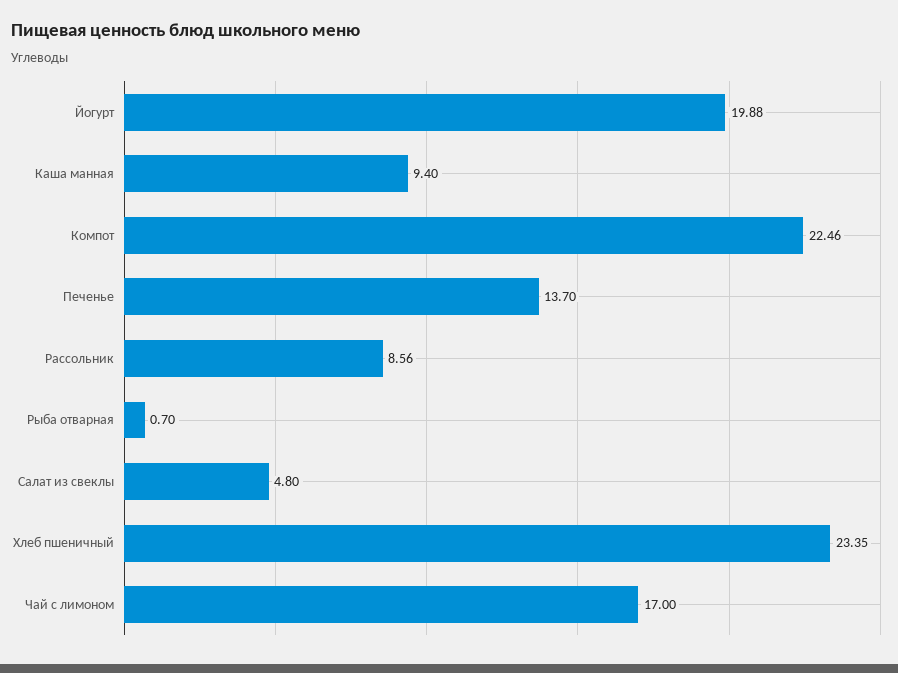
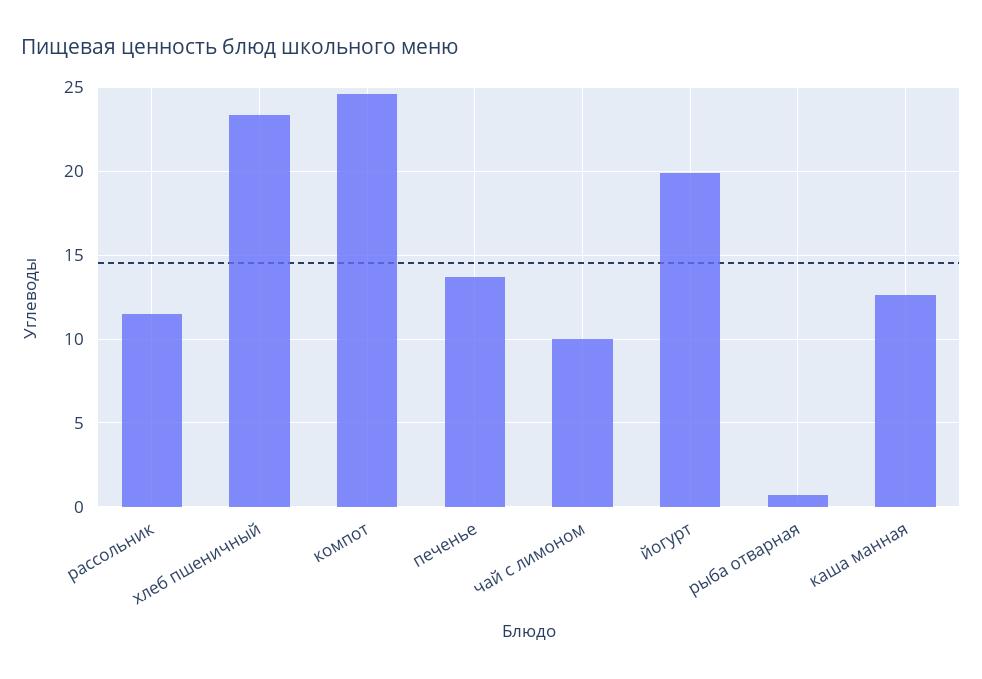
  {
    "Йогурт": 19.88,
-   "Каша манная": 9.4,
+   "Каша манная": 12.5,
-   "Компот": 22.46,
+   "Компот": 24.5,
    "Печенье": 13.7,
-   "Рассольник": 8.56,
+   "Рассольник": 11.5,
    "Рыба отварная": 0.7,
-   "Салат из свеклы": 4.8,
    "Хлеб пшеничный": 23.35,
-   "Чай с лимоном": 17
+   "Чай с лимоном": 10
  }

